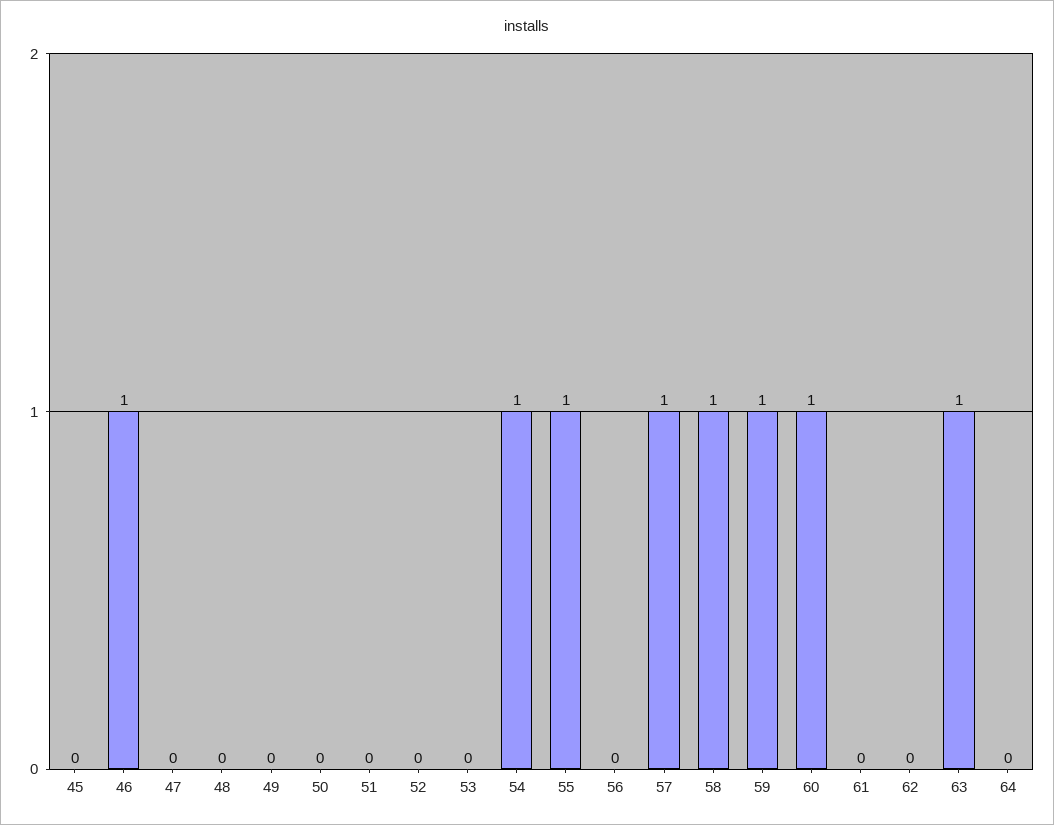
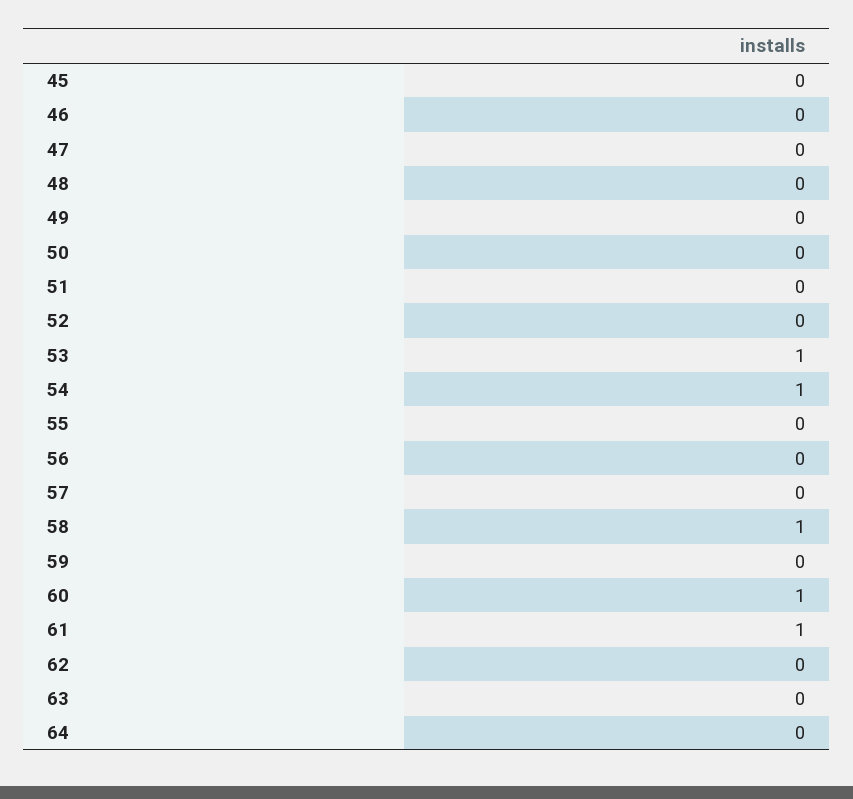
  {
    "45": 0,
-   "46": 1,
+   "46": 0,
    "47": 0,
    "48": 0,
    "49": 0,
    "50": 0,
    "51": 0,
    "52": 0,
-   "53": 0,
+   "53": 1,
    "54": 1,
-   "55": 1,
+   "55": 0,
    "56": 0,
-   "57": 1,
+   "57": 0,
    "58": 1,
-   "59": 1,
+   "59": 0,
    "60": 1,
-   "61": 0,
+   "61": 1,
    "62": 0,
-   "63": 1,
+   "63": 0,
    "64": 0
  }

